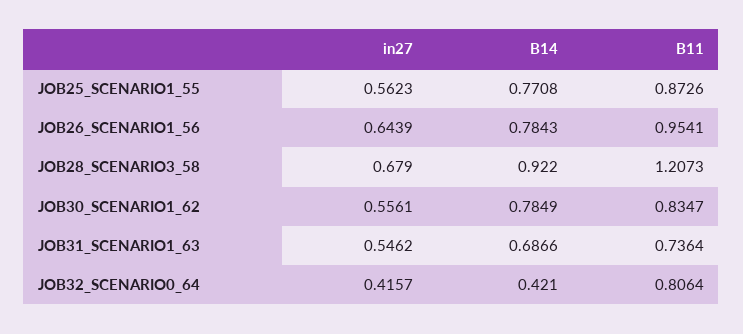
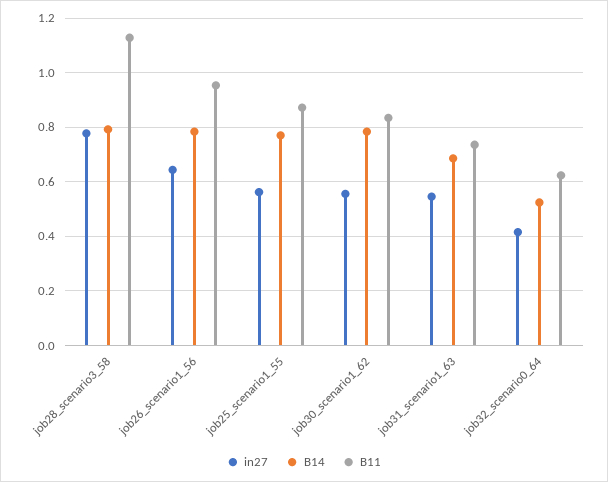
  {
    "in27": {
      "JOB25_SCENARIO1_55": 0.5623,
      "JOB26_SCENARIO1_56": 0.6439,
-     "JOB28_SCENARIO3_58": 0.679,
+     "JOB28_SCENARIO3_58": 0.775,
      "JOB30_SCENARIO1_62": 0.5561,
      "JOB31_SCENARIO1_63": 0.5462,
      "JOB32_SCENARIO0_64": 0.4157
    },
    "B14": {
      "JOB25_SCENARIO1_55": 0.7708,
      "JOB26_SCENARIO1_56": 0.7843,
-     "JOB28_SCENARIO3_58": 0.922,
+     "JOB28_SCENARIO3_58": 0.8,
      "JOB30_SCENARIO1_62": 0.7849,
      "JOB31_SCENARIO1_63": 0.6866,
-     "JOB32_SCENARIO0_64": 0.421
+     "JOB32_SCENARIO0_64": 0.525
    },
    "B11": {
      "JOB25_SCENARIO1_55": 0.8726,
      "JOB26_SCENARIO1_56": 0.9541,
-     "JOB28_SCENARIO3_58": 1.2073,
+     "JOB28_SCENARIO3_58": 1.125,
      "JOB30_SCENARIO1_62": 0.8347,
      "JOB31_SCENARIO1_63": 0.7364,
-     "JOB32_SCENARIO0_64": 0.8064
+     "JOB32_SCENARIO0_64": 0.625
    }
  }

